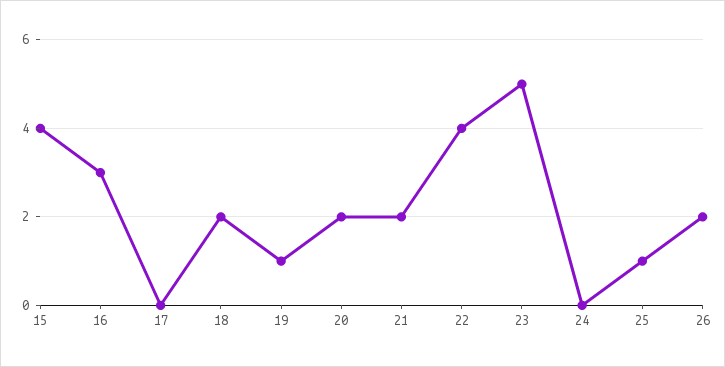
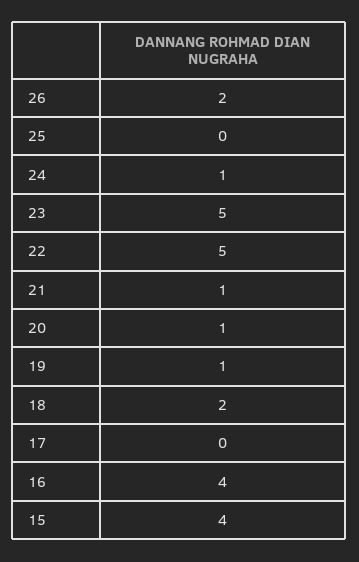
  {
    "15": 4,
-   "16": 3,
+   "16": 4,
    "17": 0,
    "18": 2,
    "19": 1,
-   "20": 2,
+   "20": 1,
-   "21": 2,
+   "21": 1,
-   "22": 4,
+   "22": 5,
    "23": 5,
-   "24": 0,
+   "24": 1,
-   "25": 1,
+   "25": 0,
    "26": 2
  }

